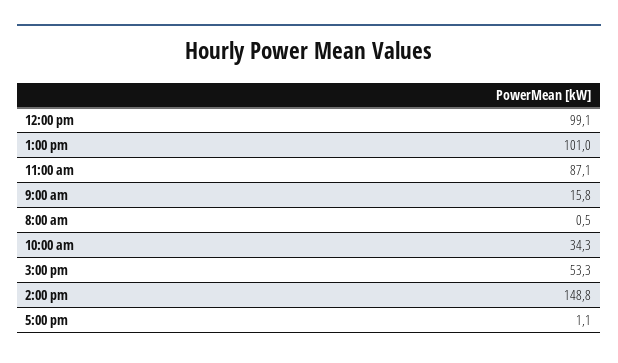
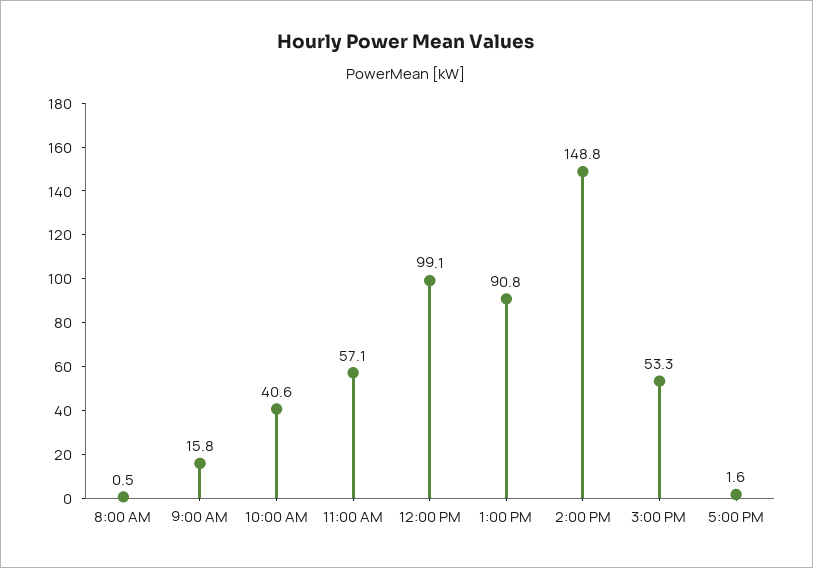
  {
    "12:00 pm": 99.1,
-   "1:00 pm": 101,
+   "1:00 pm": 90.8,
-   "11:00 am": 87.1,
+   "11:00 am": 57.1,
    "9:00 am": 15.8,
    "8:00 am": 0.5,
-   "10:00 am": 34.3,
+   "10:00 am": 40.6,
    "3:00 pm": 53.3,
    "2:00 pm": 148.8,
-   "5:00 pm": 1.1
+   "5:00 pm": 1.6
  }

